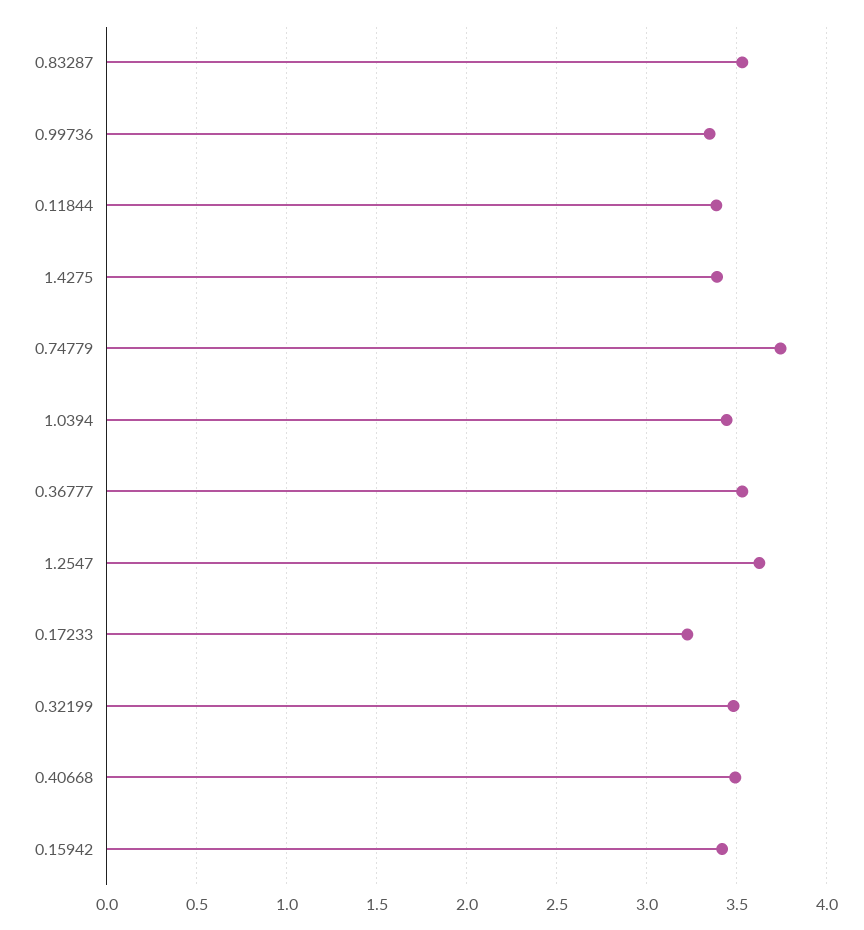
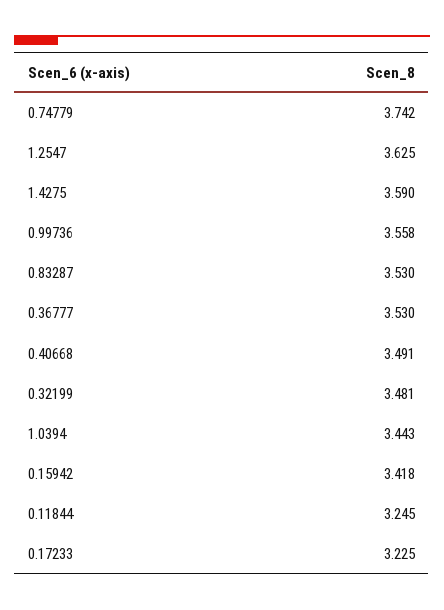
  {
    "0.83287": 3.53,
-   "0.99736": 3.35,
+   "0.99736": 3.558,
-   "0.11844": 3.4,
+   "0.11844": 3.245,
-   "1.4275": 3.4,
+   "1.4275": 3.59,
    "0.74779": 3.742,
    "1.0394": 3.443,
    "0.36777": 3.53,
    "1.2547": 3.625,
    "0.17233": 3.225,
    "0.32199": 3.481,
    "0.40668": 3.491,
    "0.15942": 3.418
  }

